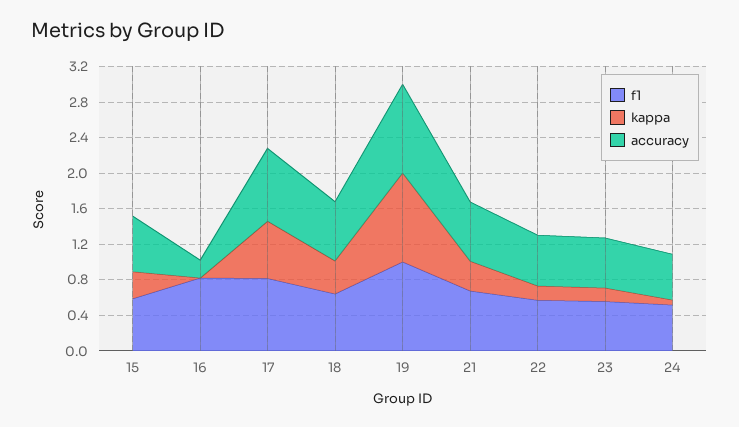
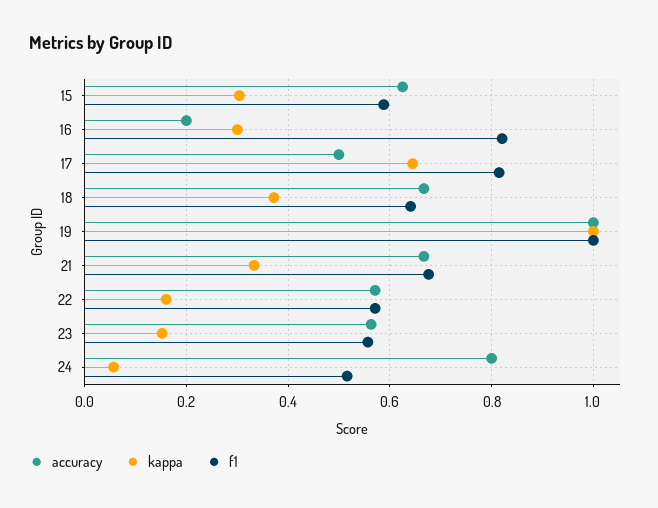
  {
    "f1": {
      "15": 0.58,
      "16": 0.82,
      "17": 0.82,
      "18": 0.64,
      "19": 1,
      "21": 0.68,
      "22": 0.58,
      "23": 0.56,
      "24": 0.52
    },
    "kappa": {
      "15": 0.3,
-     "16": 0,
+     "16": 0.3,
      "17": 0.64,
      "18": 0.38,
      "19": 1,
      "21": 0.34,
      "22": 0.16,
      "23": 0.16,
      "24": 0.06
    },
    "accuracy": {
      "15": 0.62,
      "16": 0.2,
-     "17": 0.8,
+     "17": 0.5,
      "18": 0.66,
      "19": 1,
      "21": 0.66,
      "22": 0.58,
      "23": 0.56,
-     "24": 0.5
+     "24": 0.8
    }
  }

